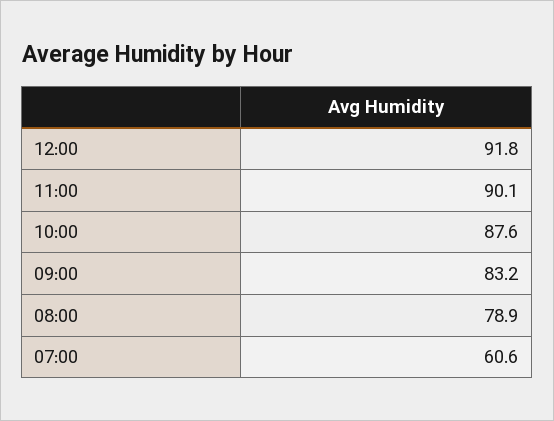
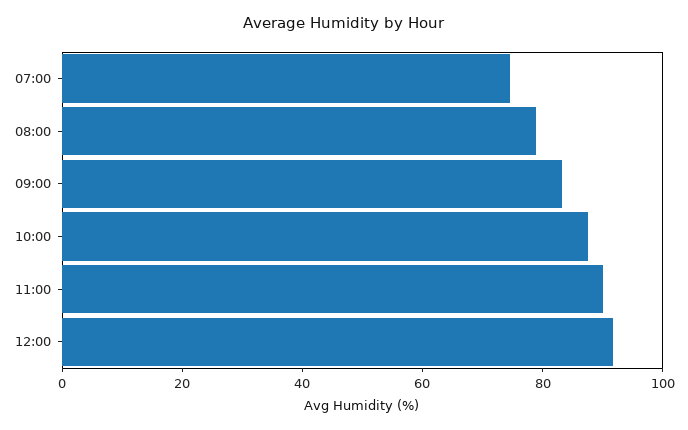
  {
    "12:00": 91.8,
    "11:00": 90.1,
    "10:00": 87.6,
    "09:00": 83.2,
    "08:00": 78.9,
-   "07:00": 60.6
+   "07:00": 75
  }

